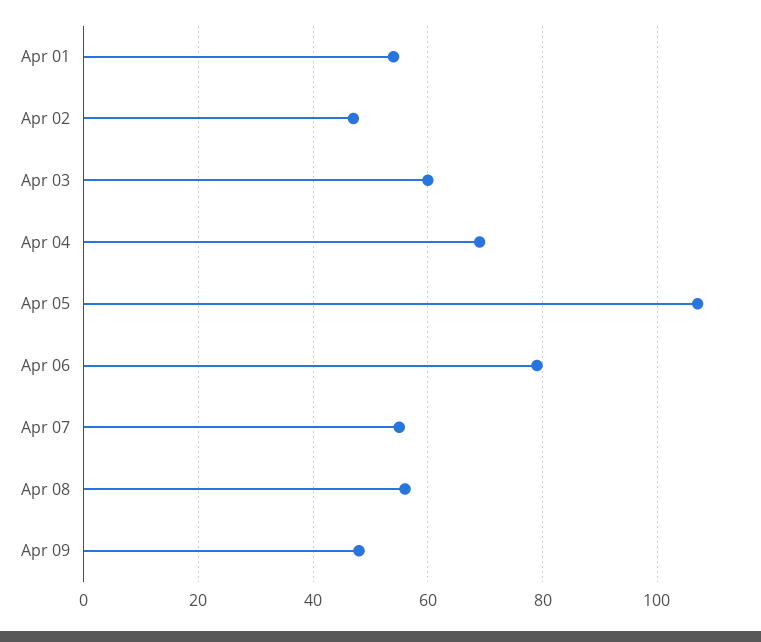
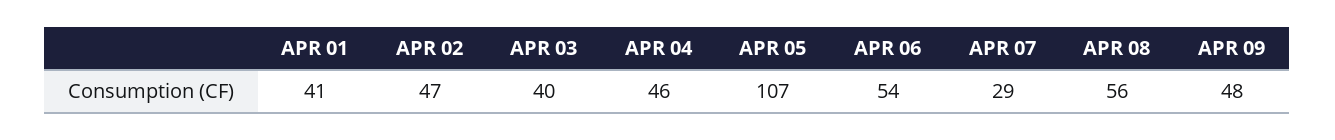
  {
-   "Apr 01": 55,
+   "Apr 01": 41,
    "Apr 02": 47,
-   "Apr 03": 60,
+   "Apr 03": 40,
-   "Apr 04": 70,
+   "Apr 04": 46,
    "Apr 05": 107,
-   "Apr 06": 80,
+   "Apr 06": 54,
-   "Apr 07": 55,
+   "Apr 07": 29,
    "Apr 08": 56,
    "Apr 09": 48
  }

